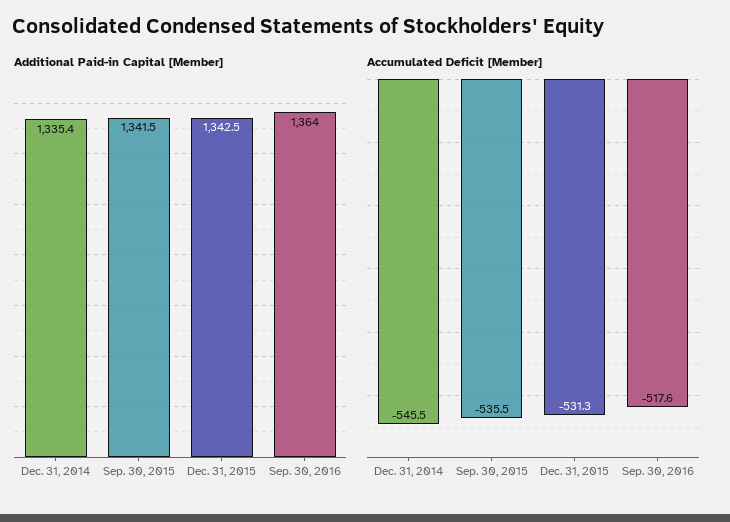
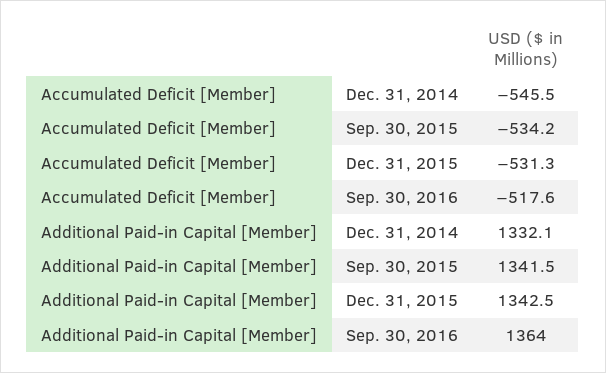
  {
    "Additional Paid-in Capital [Member]": {
-     "Dec. 31, 2014": 1335.4,
+     "Dec. 31, 2014": 1332.1,
      "Sep. 30, 2015": 1341.5,
      "Dec. 31, 2015": 1342.5,
      "Sep. 30, 2016": 1364
    },
    "Accumulated Deficit [Member]": {
      "Dec. 31, 2014": -545.5,
-     "Sep. 30, 2015": -535.5,
+     "Sep. 30, 2015": -534.2,
      "Dec. 31, 2015": -531.3,
      "Sep. 30, 2016": -517.6
    }
  }

